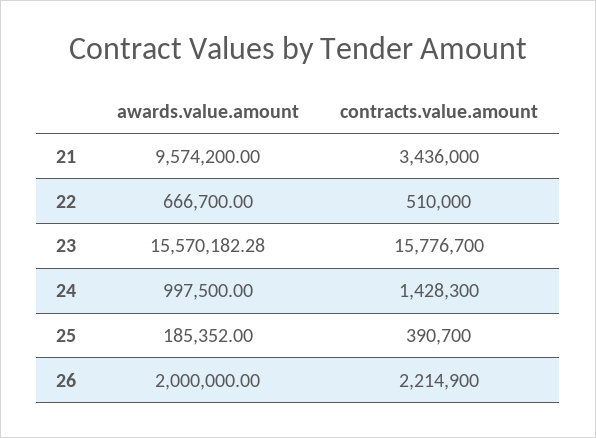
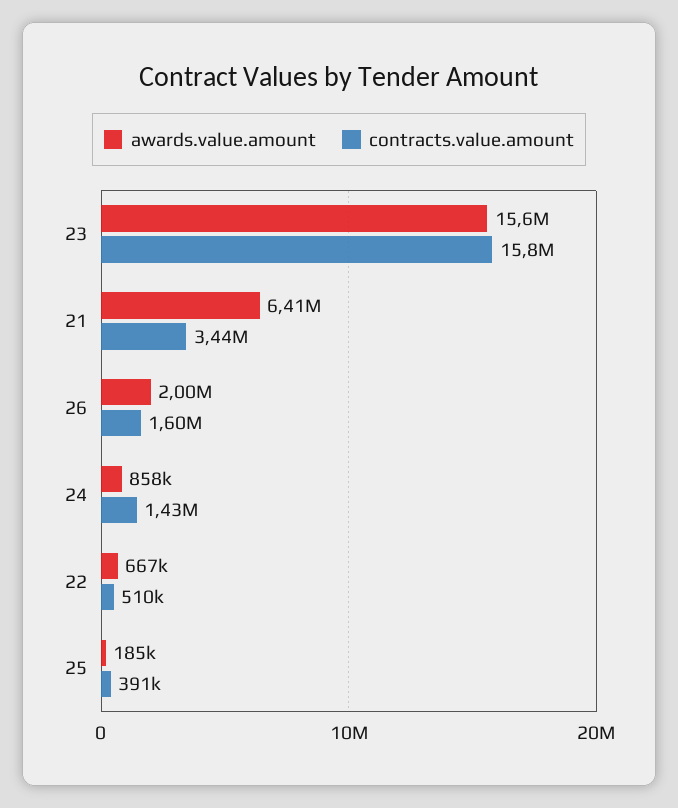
  {
    "awards.value.amount": {
-     "21": 9574200,
+     "21": 6410000,
      "22": 666700,
      "23": 15570182.28,
-     "24": 997500,
+     "24": 858000,
      "25": 185352,
      "26": 2000000
    },
    "contracts.value.amount": {
      "21": 3436000,
      "22": 510000,
      "23": 15776700,
      "24": 1428300,
      "25": 390700,
-     "26": 2214900
+     "26": 1600000
    }
  }

